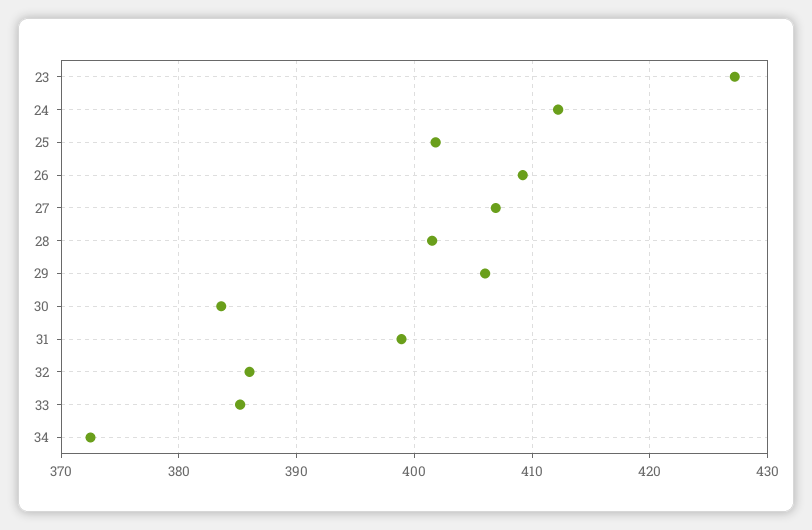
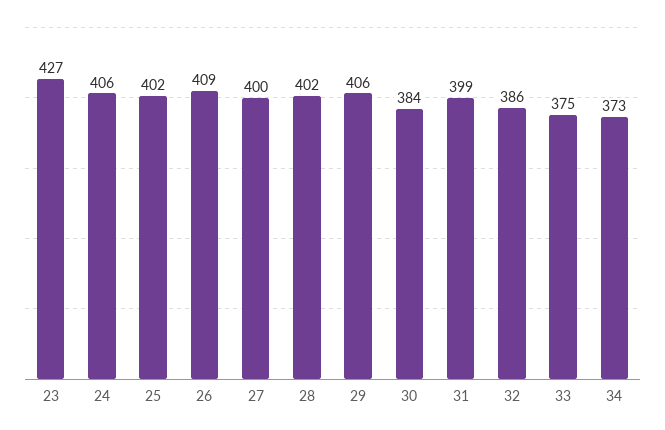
  {
    "23": 427,
-   "24": 412,
+   "24": 406,
    "25": 402,
    "26": 409,
-   "27": 407,
+   "27": 400,
    "28": 402,
    "29": 406,
    "30": 384,
    "31": 399,
    "32": 386,
-   "33": 385,
+   "33": 375,
    "34": 373
  }

